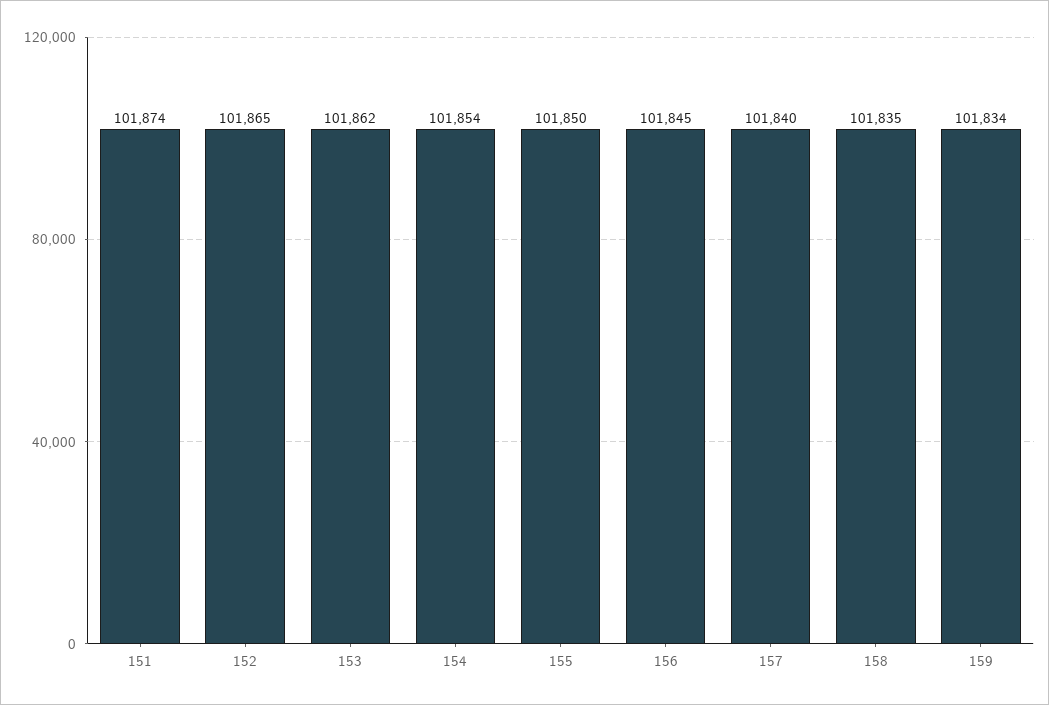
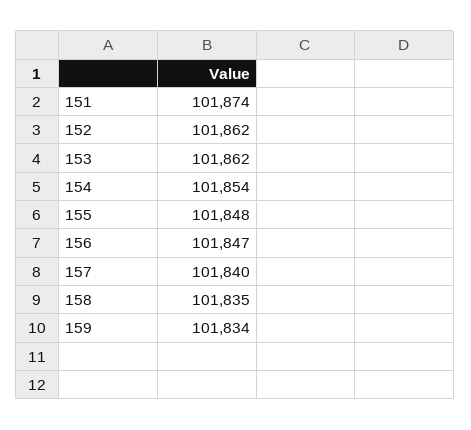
  {
    "151": 101874,
-   "152": 101865,
+   "152": 101862,
    "153": 101862,
    "154": 101854,
-   "155": 101850,
+   "155": 101848,
-   "156": 101845,
+   "156": 101847,
    "157": 101840,
    "158": 101835,
    "159": 101834
  }

